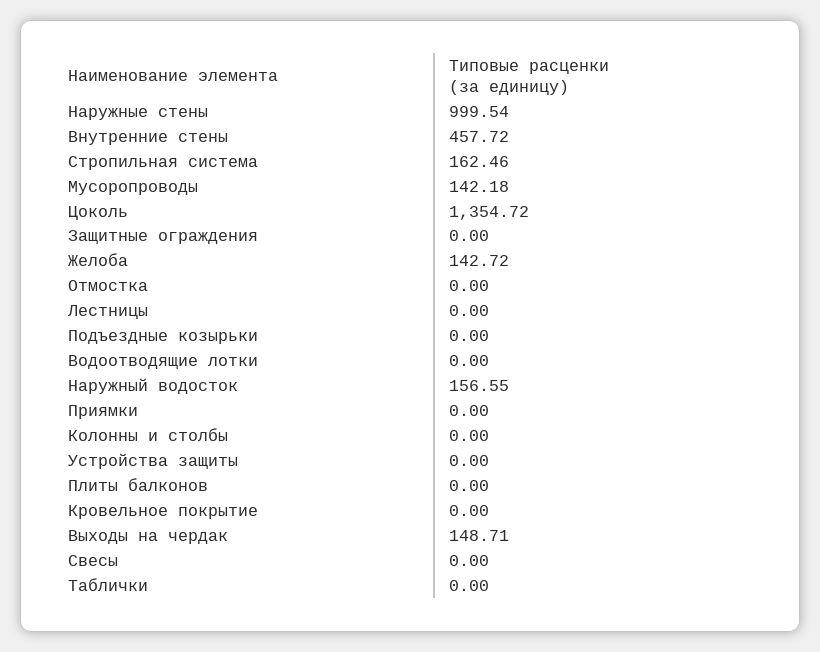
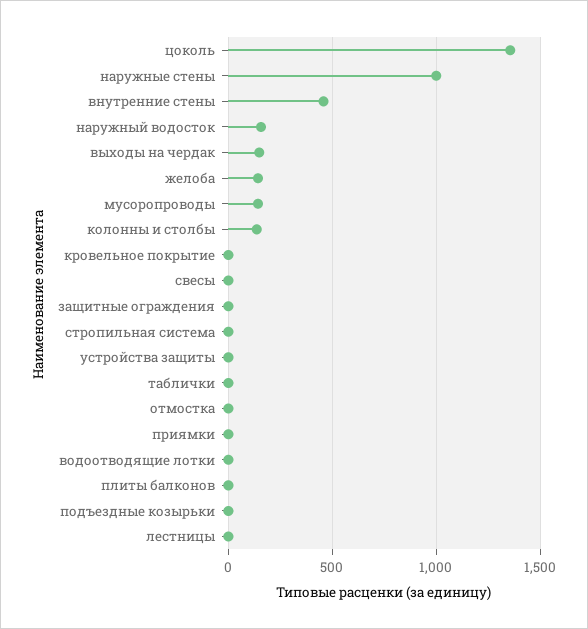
  {
    "Наружные стены": 999.54,
    "Внутренние стены": 457.72,
-   "Стропильная система": 162.46,
+   "Стропильная система": 0,
    "Мусоропроводы": 142.18,
    "Цоколь": 1354.72,
    "Защитные ограждения": 0,
    "Желоба": 142.72,
    "Отмостка": 0,
    "Лестницы": 0,
    "Подъездные козырьки": 0,
    "Водоотводящие лотки": 0,
    "Наружный водосток": 156.55,
    "Приямки": 0,
-   "Колонны и столбы": 0,
+   "Колонны и столбы": 150,
    "Устройства защиты": 0,
    "Плиты балконов": 0,
    "Кровельное покрытие": 0,
    "Выходы на чердак": 148.71,
    "Свесы": 0,
    "Таблички": 0
  }

